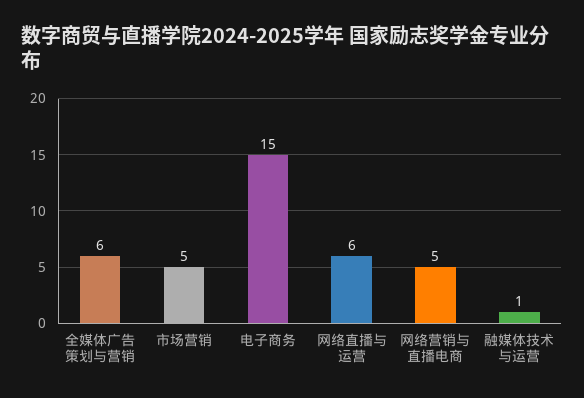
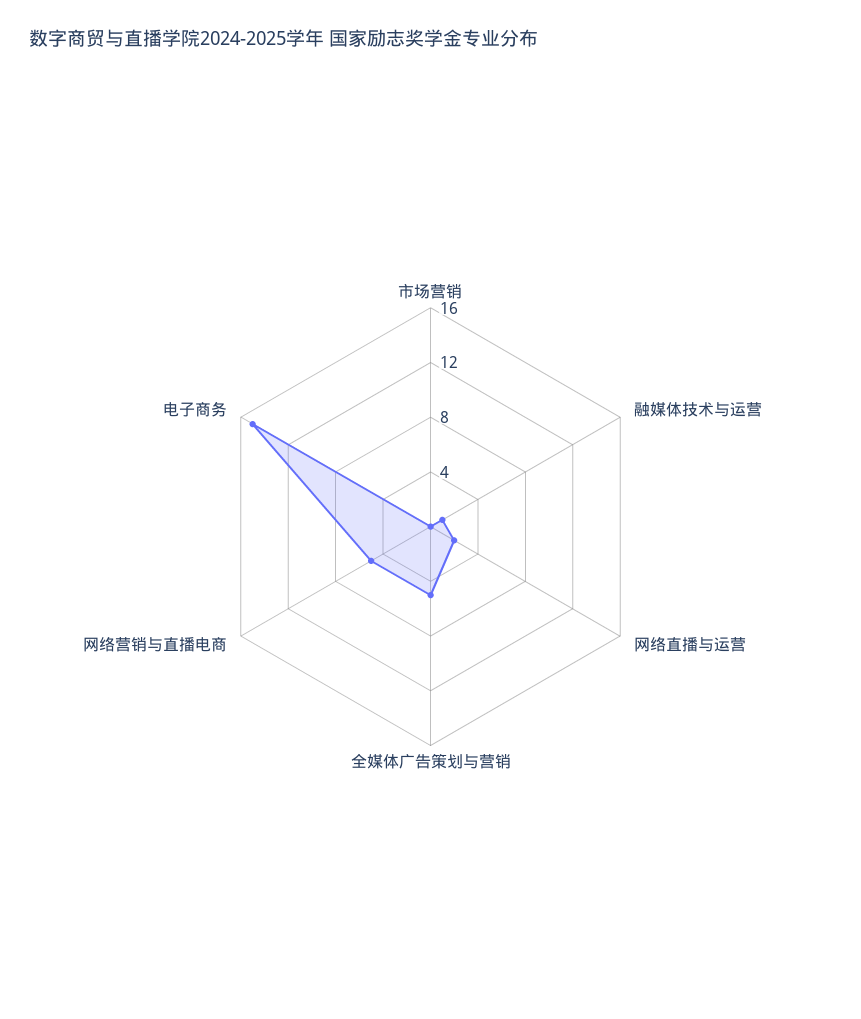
  {
-   "全媒体广告策划与营销": 6,
+   "全媒体广告策划与营销": 5,
-   "市场营销": 5,
+   "市场营销": 0,
    "电子商务": 15,
-   "网络直播与运营": 6,
+   "网络直播与运营": 2,
    "网络营销与直播电商": 5,
    "融媒体技术与运营": 1
  }

